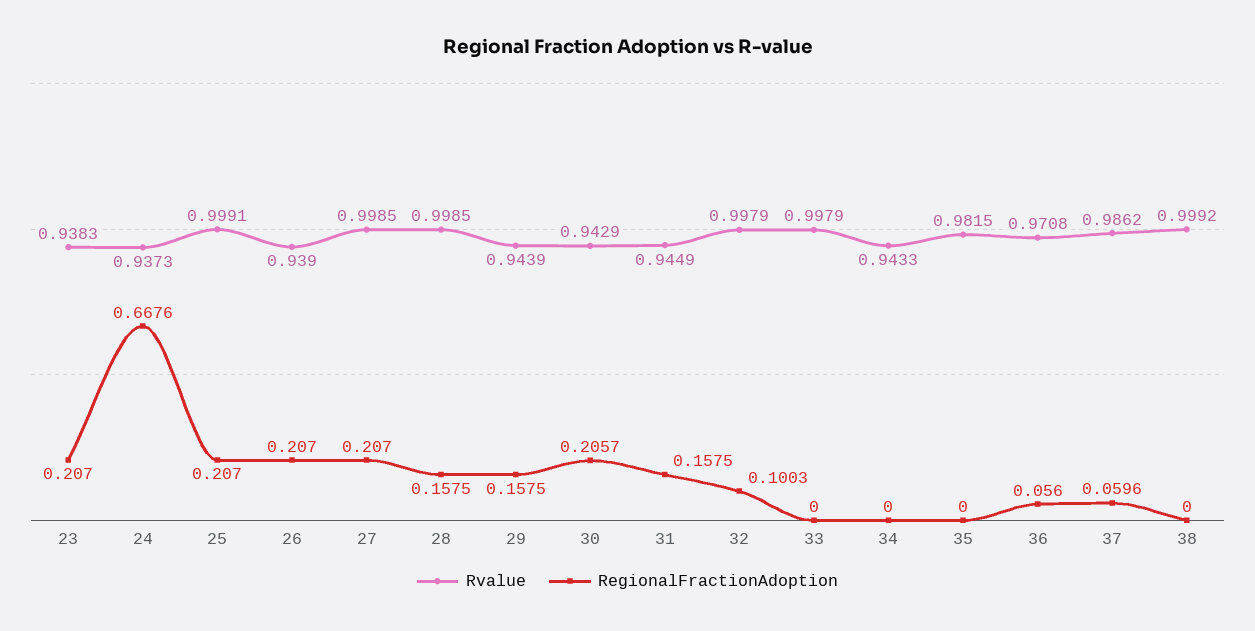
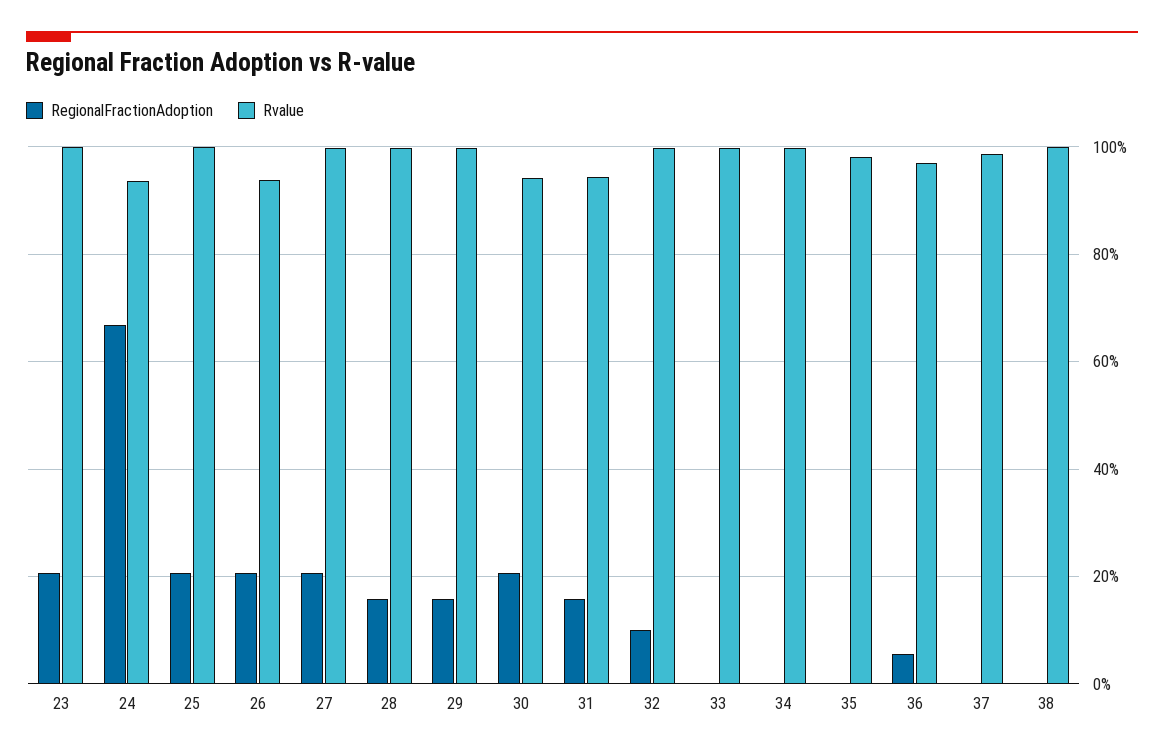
  {
    "Rvalue": {
-     "23": 0.9383,
+     "23": 1,
      "24": 0.9373,
      "25": 0.9991,
      "26": 0.939,
      "27": 0.9985,
      "28": 0.9985,
-     "29": 0.9439,
+     "29": 1,
      "30": 0.9429,
      "31": 0.9449,
      "32": 0.9979,
      "33": 0.9979,
-     "34": 0.9433,
+     "34": 1,
      "35": 0.9815,
      "36": 0.9708,
      "37": 0.9862,
      "38": 0.9992
    },
    "RegionalFractionAdoption": {
      "23": 0.207,
      "24": 0.6676,
      "25": 0.207,
      "26": 0.207,
      "27": 0.207,
      "28": 0.1575,
      "29": 0.1575,
      "30": 0.2057,
      "31": 0.1575,
      "32": 0.1003,
      "33": 0,
      "34": 0,
      "35": 0,
      "36": 0.056,
-     "37": 0.0596,
+     "37": 0,
      "38": 0
    }
  }

